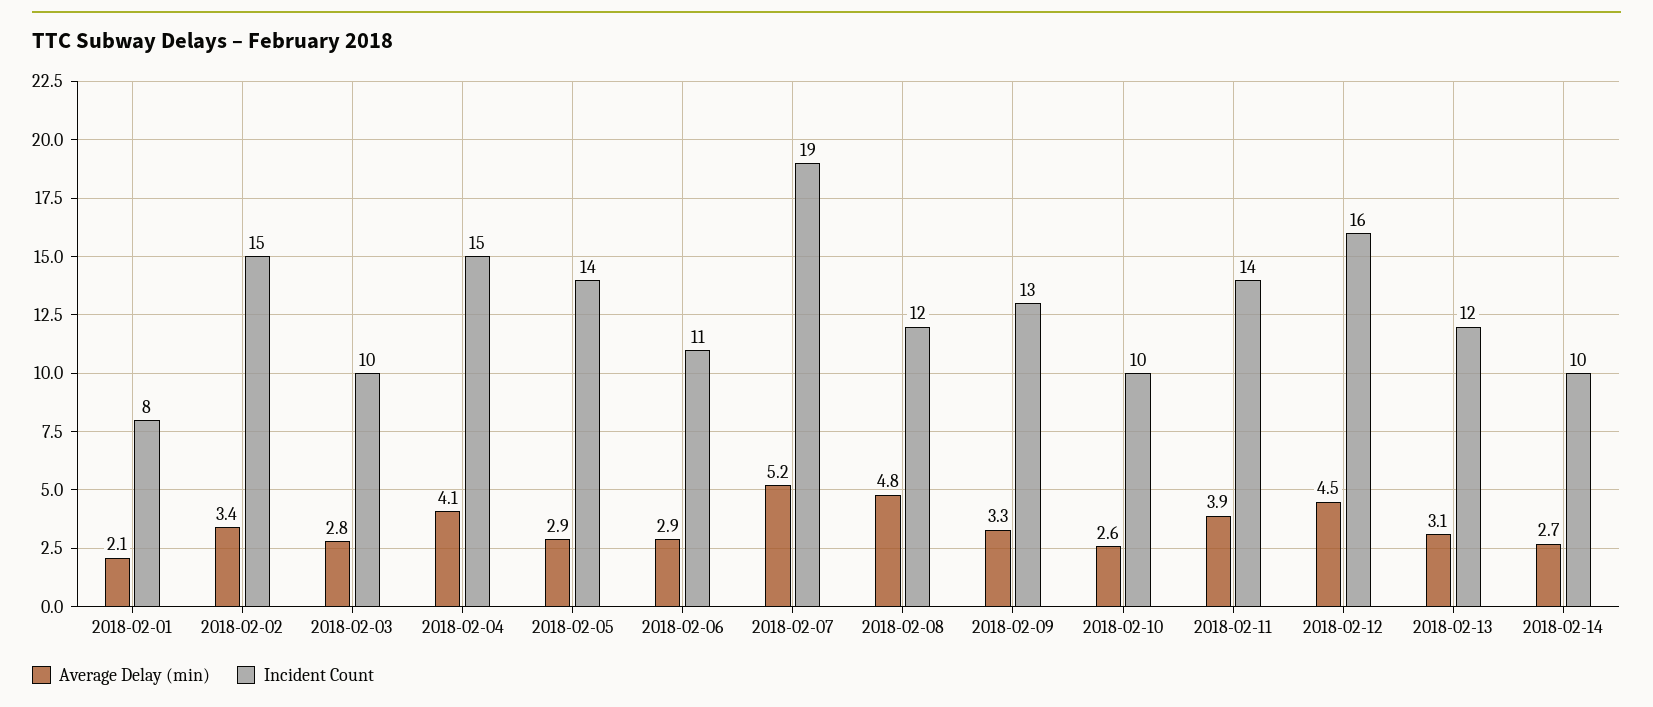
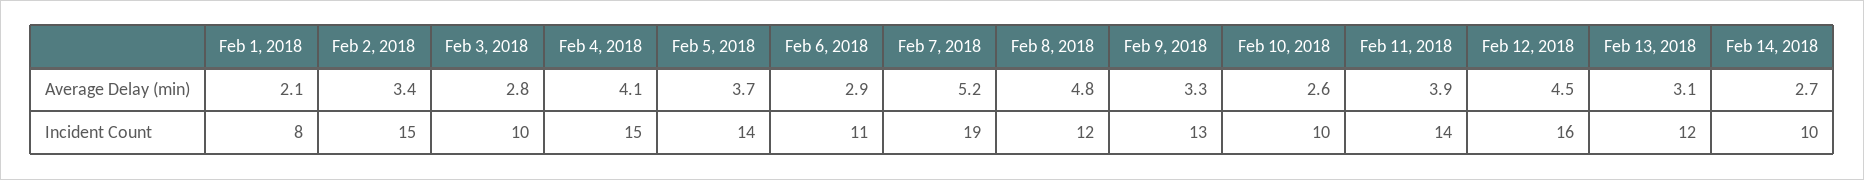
  {
    "Average Delay (min)": {
      "2018-02-01": 2.1,
      "2018-02-02": 3.4,
      "2018-02-03": 2.8,
      "2018-02-04": 4.1,
-     "2018-02-05": 2.9,
+     "2018-02-05": 3.7,
      "2018-02-06": 2.9,
      "2018-02-07": 5.2,
      "2018-02-08": 4.8,
      "2018-02-09": 3.3,
      "2018-02-10": 2.6,
      "2018-02-11": 3.9,
      "2018-02-12": 4.5,
      "2018-02-13": 3.1,
      "2018-02-14": 2.7
    },
    "Incident Count": {
      "2018-02-01": 8,
      "2018-02-02": 15,
      "2018-02-03": 10,
      "2018-02-04": 15,
      "2018-02-05": 14,
      "2018-02-06": 11,
      "2018-02-07": 19,
      "2018-02-08": 12,
      "2018-02-09": 13,
      "2018-02-10": 10,
      "2018-02-11": 14,
      "2018-02-12": 16,
      "2018-02-13": 12,
      "2018-02-14": 10
    }
  }

